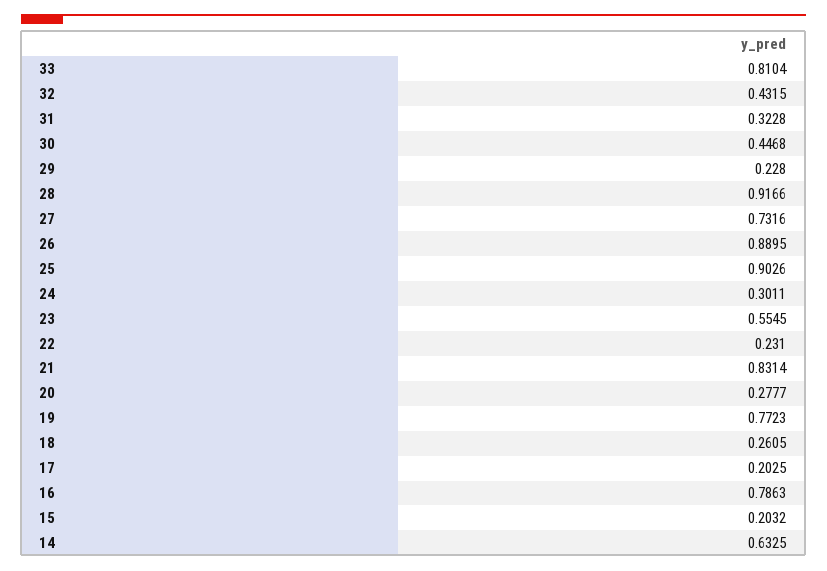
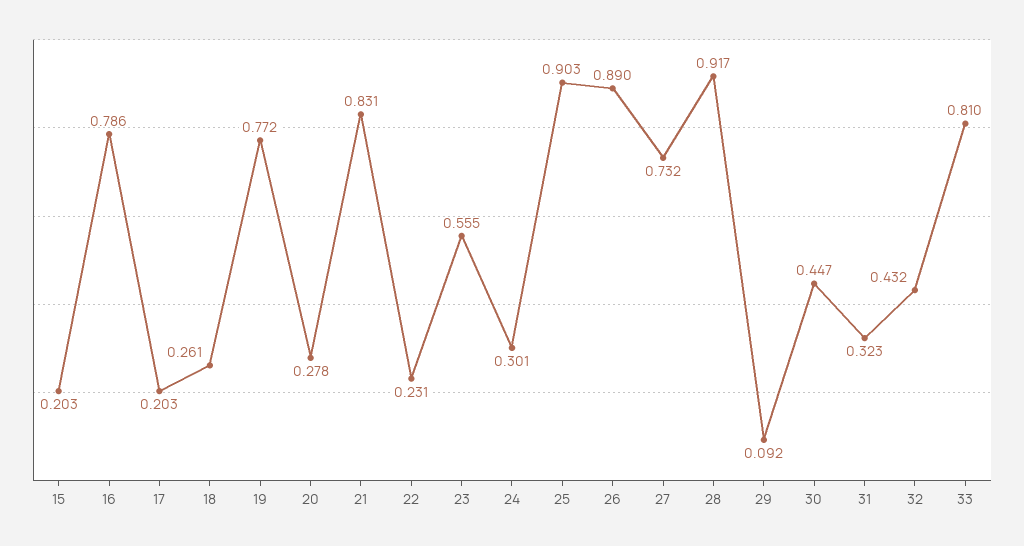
  {
    "33": 0.8104,
    "32": 0.4315,
    "31": 0.3228,
    "30": 0.4468,
-   "29": 0.228,
+   "29": 0.092,
    "28": 0.9166,
    "27": 0.7316,
    "26": 0.8895,
    "25": 0.9026,
    "24": 0.3011,
    "23": 0.5545,
    "22": 0.231,
    "21": 0.8314,
    "20": 0.2777,
    "19": 0.7723,
    "18": 0.2605,
    "17": 0.2025,
    "16": 0.7863,
-   "15": 0.2032,
+   "15": 0.2032
-   "14": 0.6325
  }

